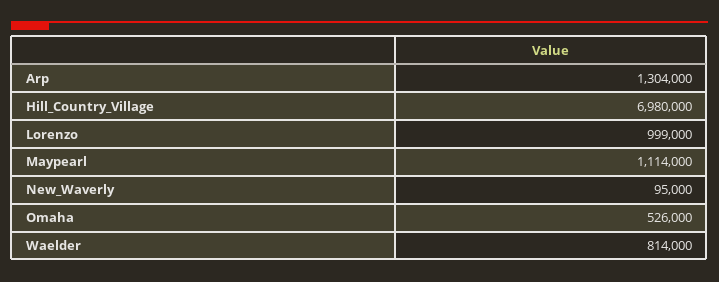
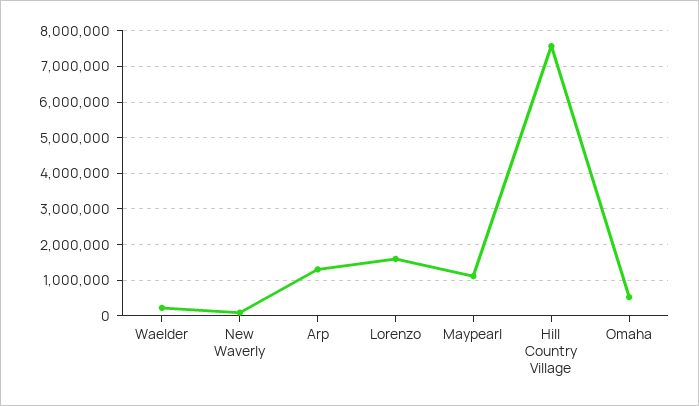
  {
    "Arp": 1304000,
-   "Hill_Country_Village": 6980000,
+   "Hill_Country_Village": 7600000,
-   "Lorenzo": 999000,
+   "Lorenzo": 1600000,
    "Maypearl": 1114000,
    "New_Waverly": 95000,
    "Omaha": 526000,
-   "Waelder": 814000
+   "Waelder": 200000
  }

